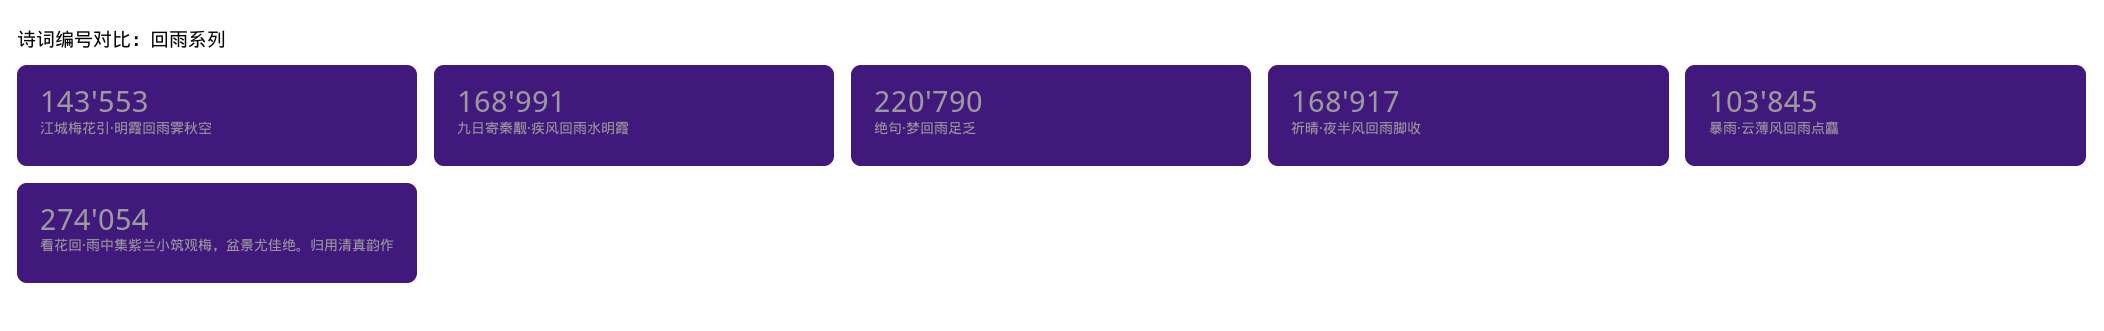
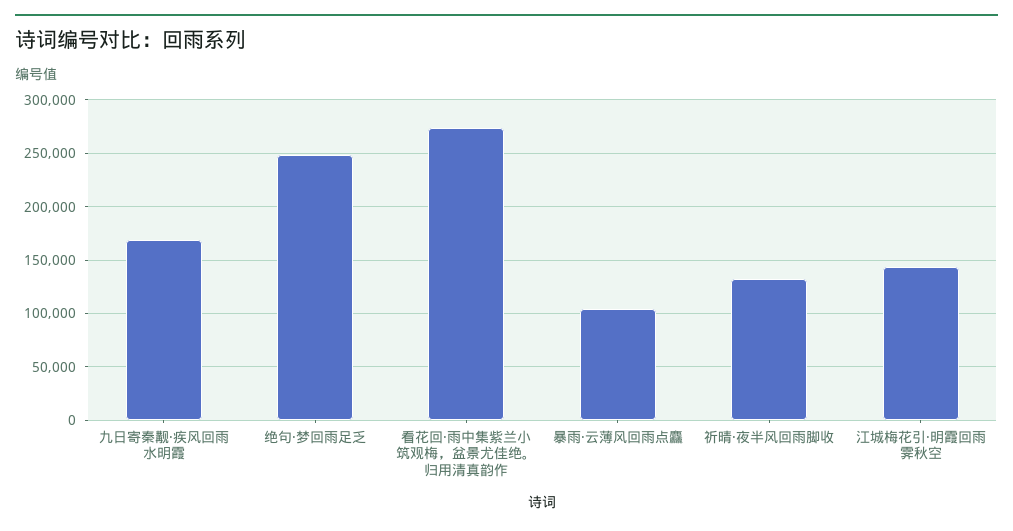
  {
    "江城梅花引·明霞回雨霁秋空": 143553,
    "九日寄秦觏·疾风回雨水明霞": 168991,
-   "绝句·梦回雨足乏": 220790,
+   "绝句·梦回雨足乏": 250000,
-   "祈晴·夜半风回雨脚收": 168917,
+   "祈晴·夜半风回雨脚收": 130000,
    "暴雨·云薄风回雨点麤": 103845,
    "看花回·雨中集紫兰小筑观梅，盆景尤佳绝。归用清真韵作": 274054
  }

